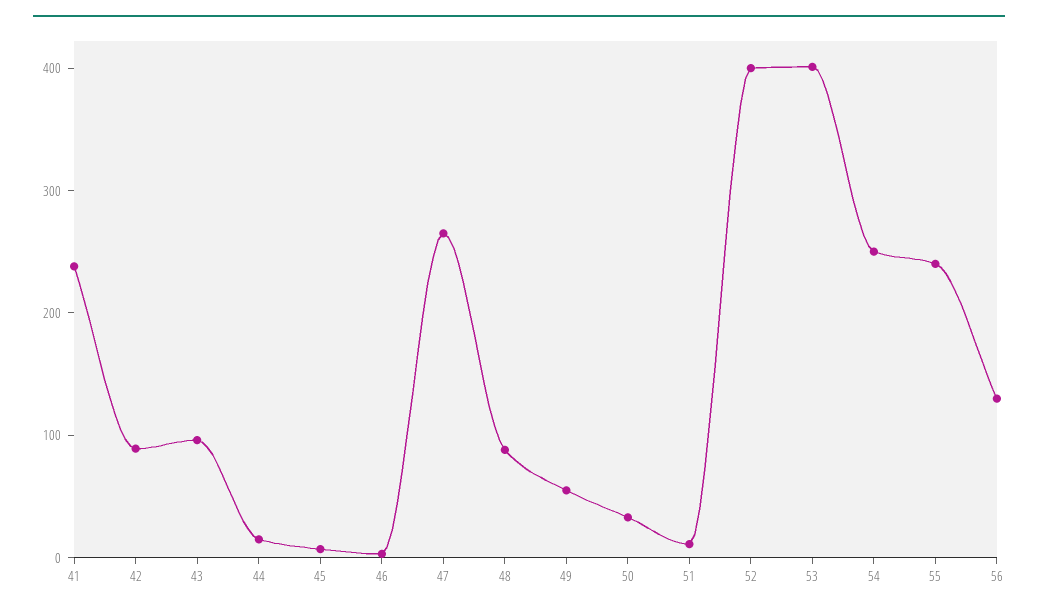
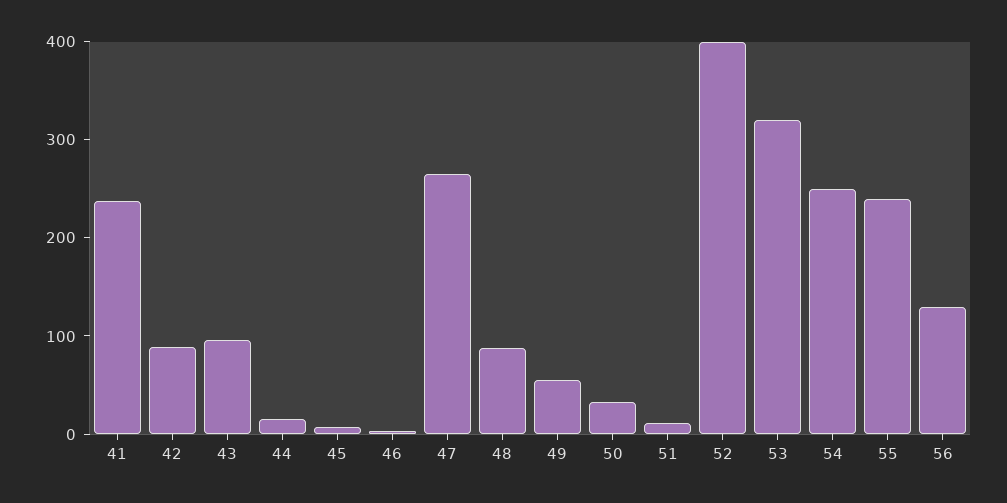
  {
    "41": 240,
    "42": 80,
    "43": 100,
    "44": 20,
    "45": 0,
    "46": 0,
    "47": 260,
    "48": 80,
    "49": 60,
    "50": 40,
    "51": 20,
    "52": 400,
-   "53": 400,
+   "53": 320,
    "54": 260,
    "55": 240,
    "56": 140
  }

